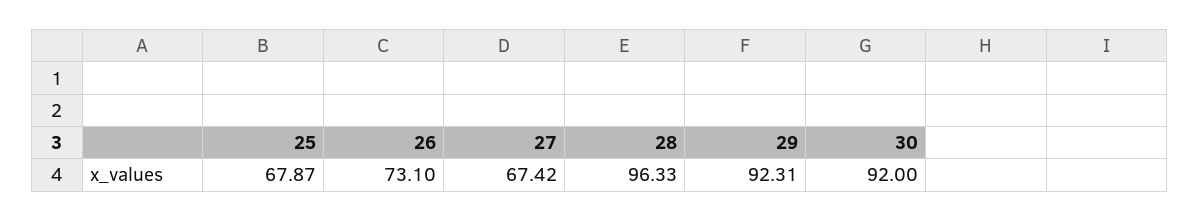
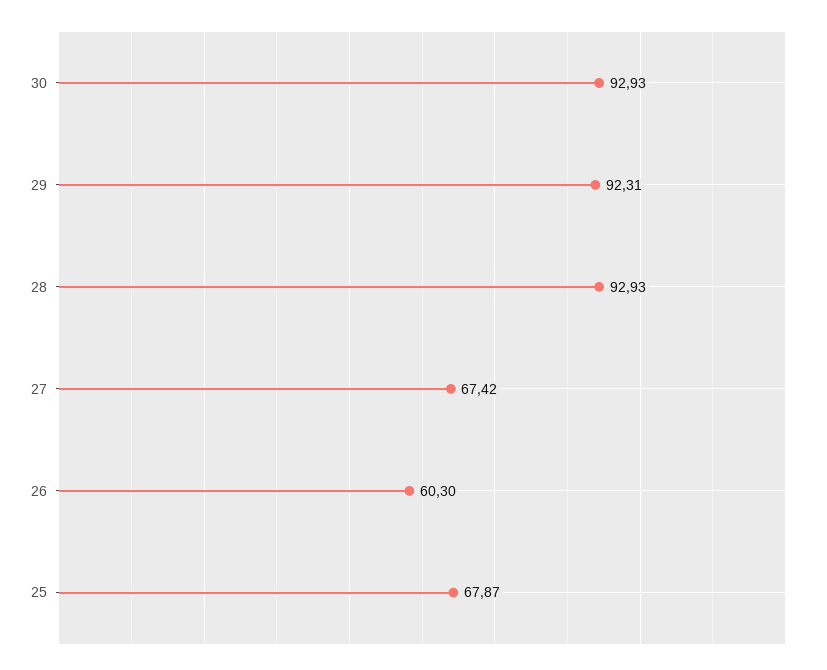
  {
    "25": 67.87,
-   "26": 73.1,
+   "26": 60.3,
    "27": 67.42,
-   "28": 96.33,
+   "28": 92.93,
    "29": 92.31,
-   "30": 92
+   "30": 92.93
  }

